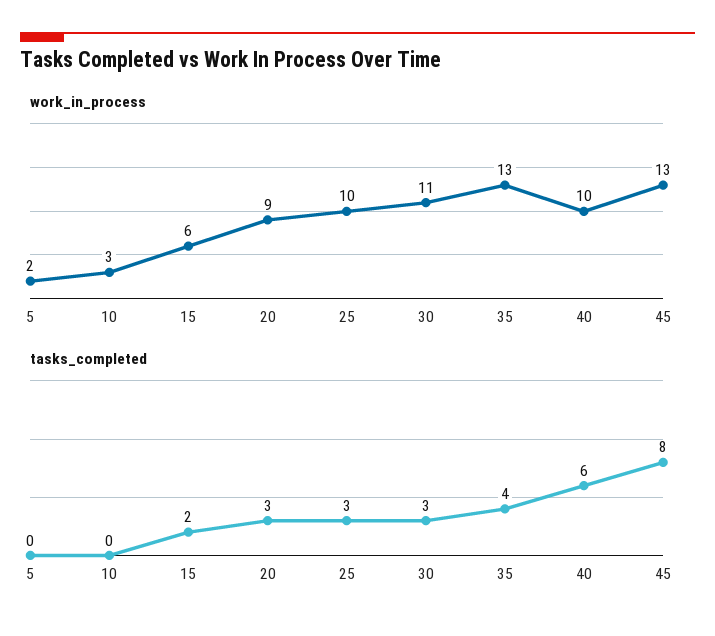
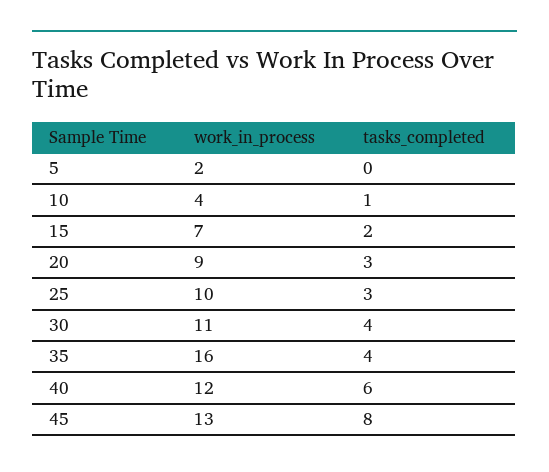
  {
    "work_in_process": {
      "5": 2,
-     "10": 3,
+     "10": 4,
-     "15": 6,
+     "15": 7,
      "20": 9,
      "25": 10,
      "30": 11,
-     "35": 13,
+     "35": 16,
-     "40": 10,
+     "40": 12,
      "45": 13
    },
    "tasks_completed": {
      "5": 0,
-     "10": 0,
+     "10": 1,
      "15": 2,
      "20": 3,
      "25": 3,
-     "30": 3,
+     "30": 4,
      "35": 4,
      "40": 6,
      "45": 8
    }
  }

